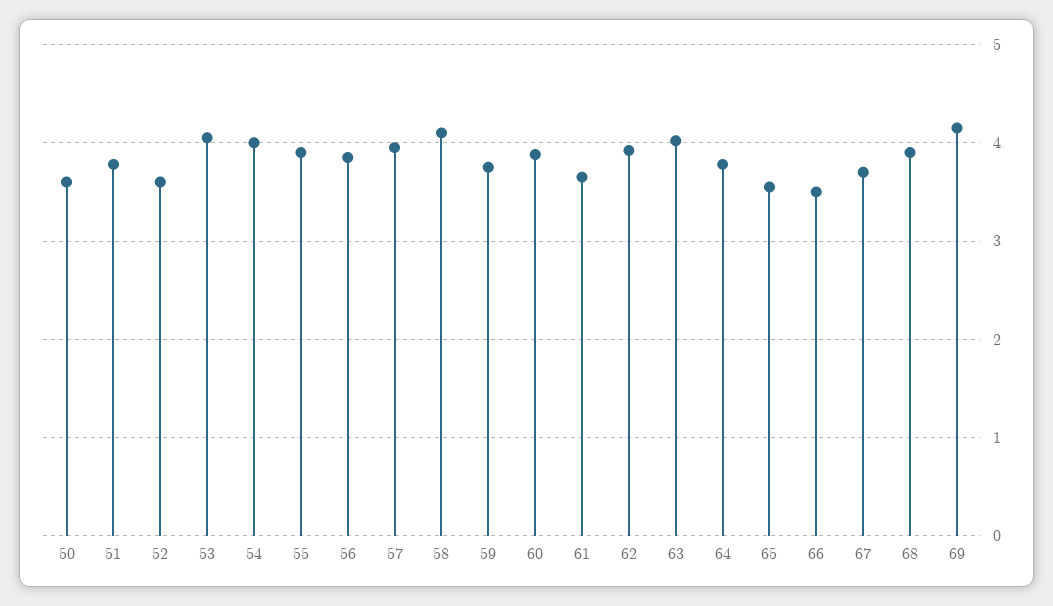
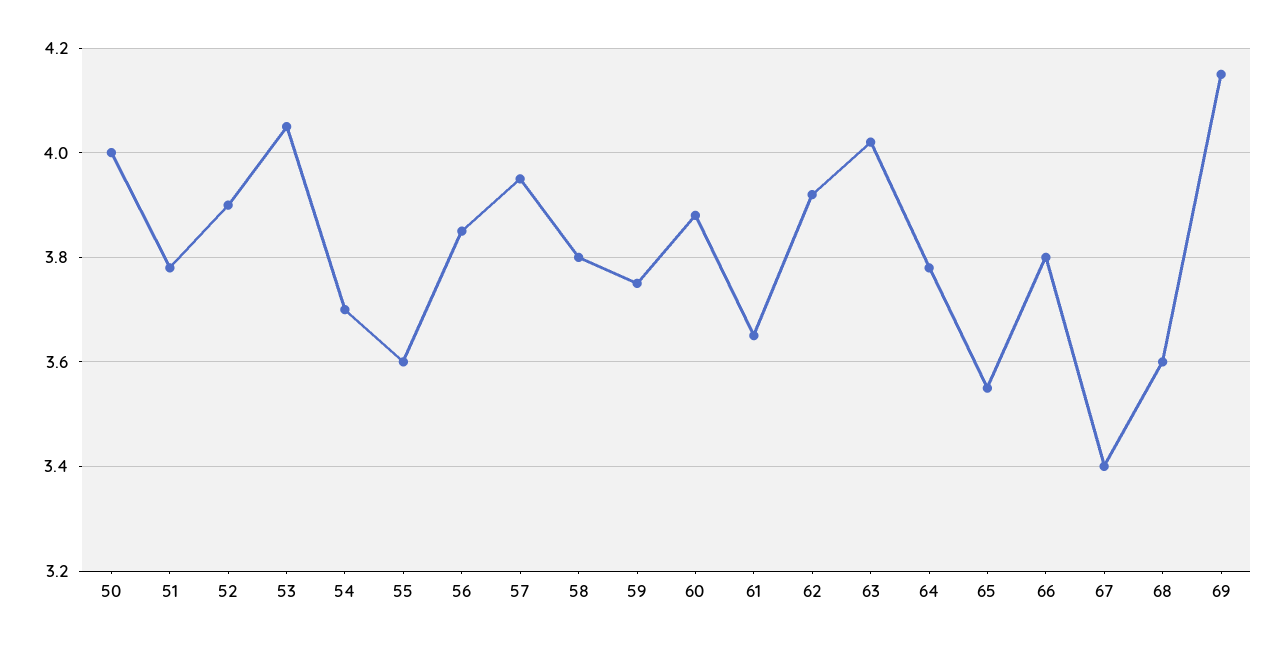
  {
-   "50": 3.6,
+   "50": 4,
    "51": 3.8,
-   "52": 3.6,
+   "52": 3.9,
    "53": 4.05,
-   "54": 4,
+   "54": 3.7,
-   "55": 3.9,
+   "55": 3.6,
    "56": 3.85,
    "57": 3.95,
-   "58": 4.1,
+   "58": 3.8,
    "59": 3.75,
    "60": 3.9,
    "61": 3.65,
    "62": 3.9,
    "63": 4,
    "64": 3.8,
    "65": 3.55,
-   "66": 3.5,
+   "66": 3.8,
-   "67": 3.7,
+   "67": 3.4,
-   "68": 3.9,
+   "68": 3.6,
    "69": 4.15
  }

